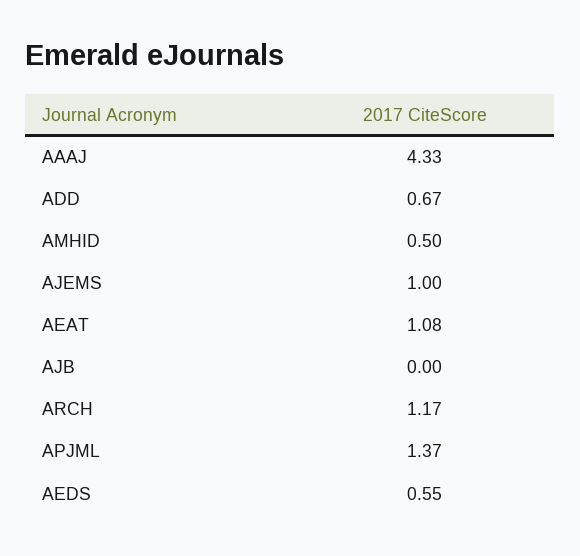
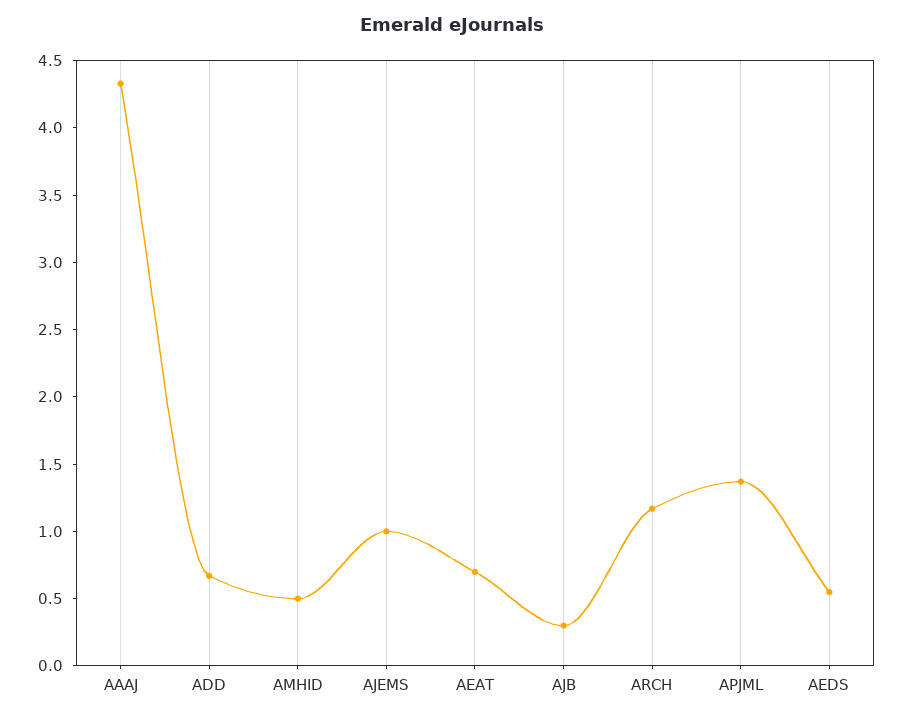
  {
    "AAAJ": 4.33,
    "ADD": 0.67,
    "AMHID": 0.5,
    "AJEMS": 1,
-   "AEAT": 1.08,
+   "AEAT": 0.7,
-   "AJB": 0,
+   "AJB": 0.3,
    "ARCH": 1.17,
    "APJML": 1.37,
    "AEDS": 0.55
  }

